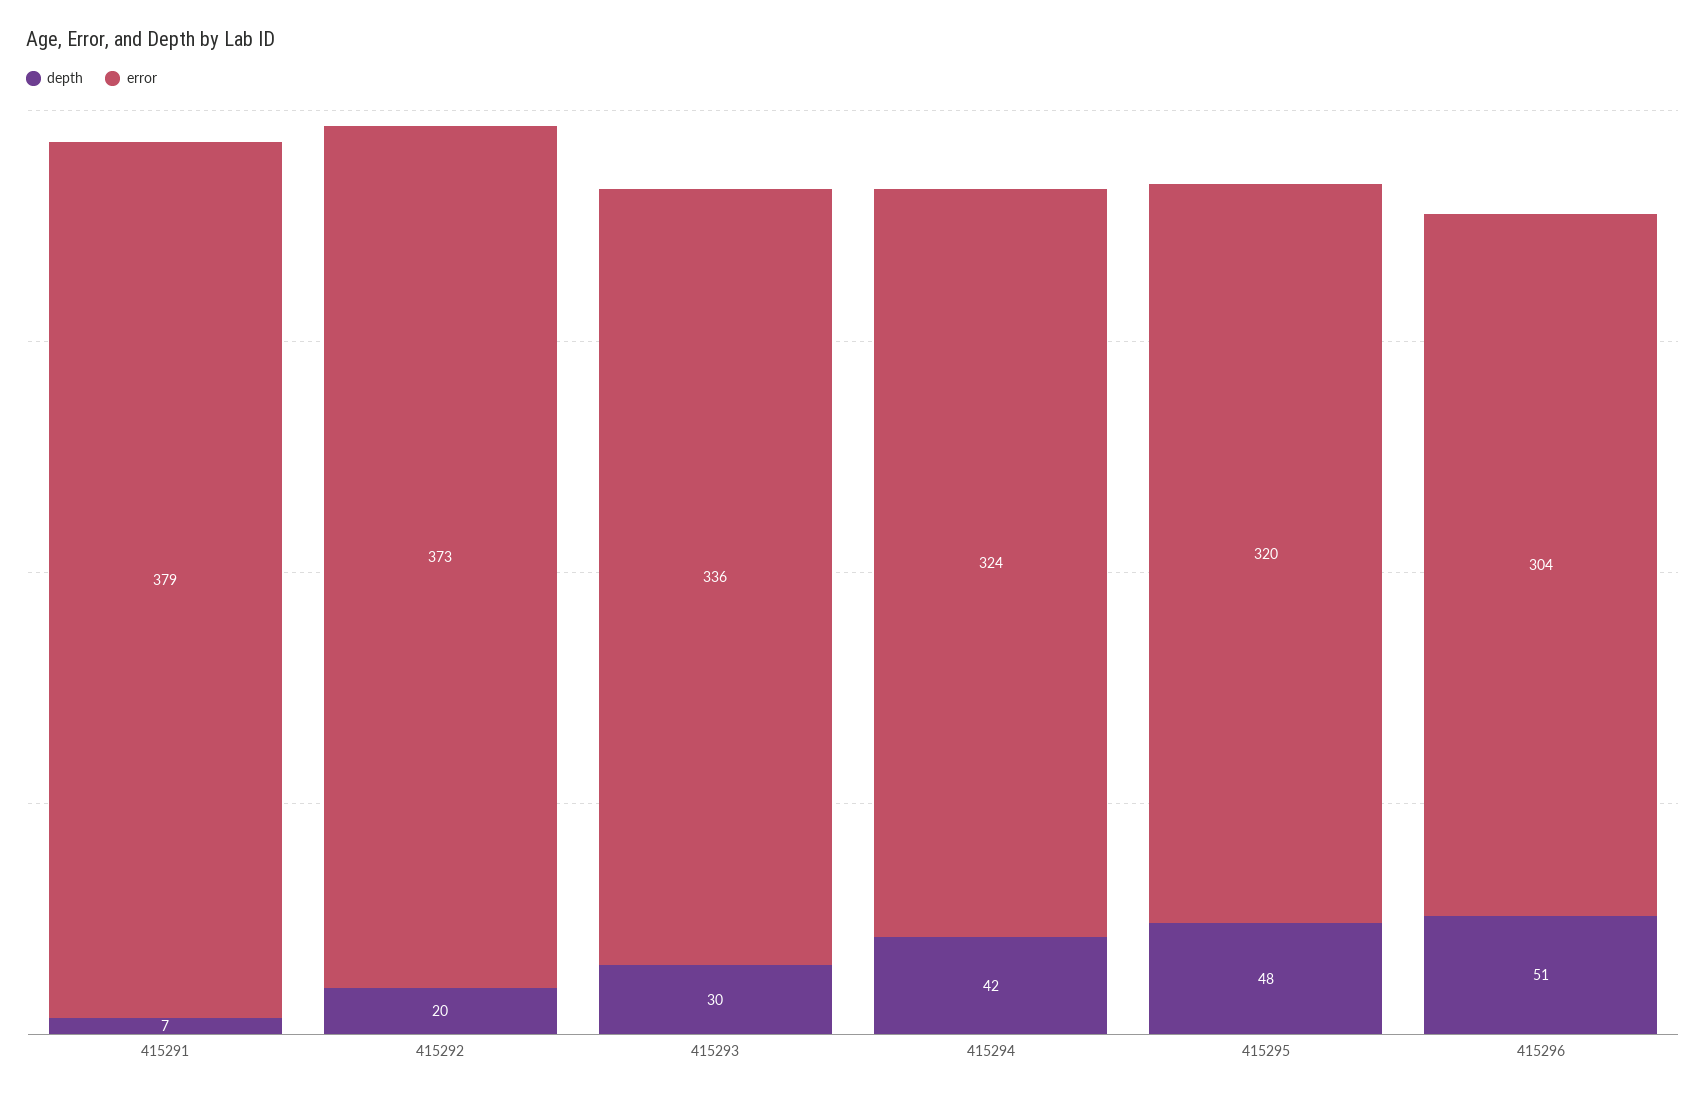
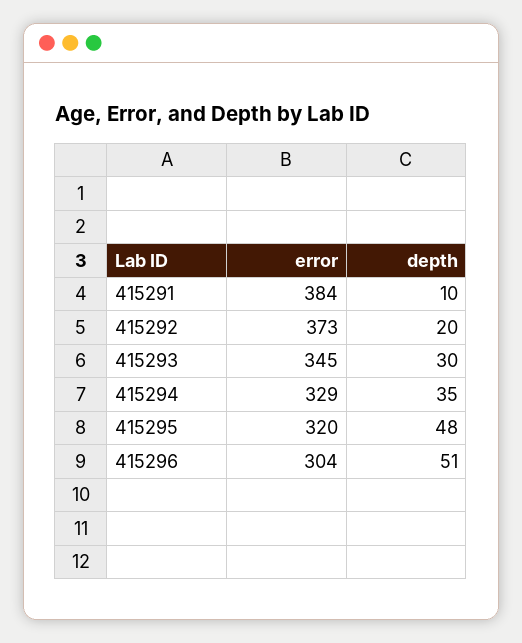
  {
    "depth": {
-     "415291": 7,
+     "415291": 10,
      "415292": 20,
      "415293": 30,
-     "415294": 42,
+     "415294": 35,
      "415295": 48,
      "415296": 51
    },
    "error": {
-     "415291": 379,
+     "415291": 384,
      "415292": 373,
-     "415293": 336,
+     "415293": 345,
-     "415294": 324,
+     "415294": 329,
      "415295": 320,
      "415296": 304
    }
  }

